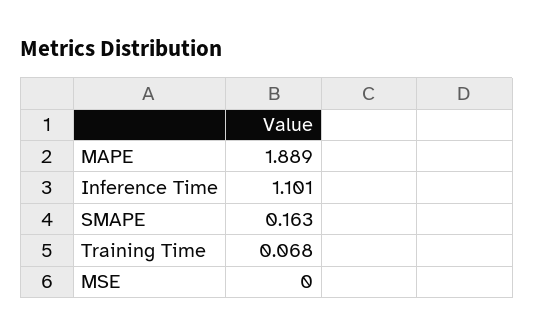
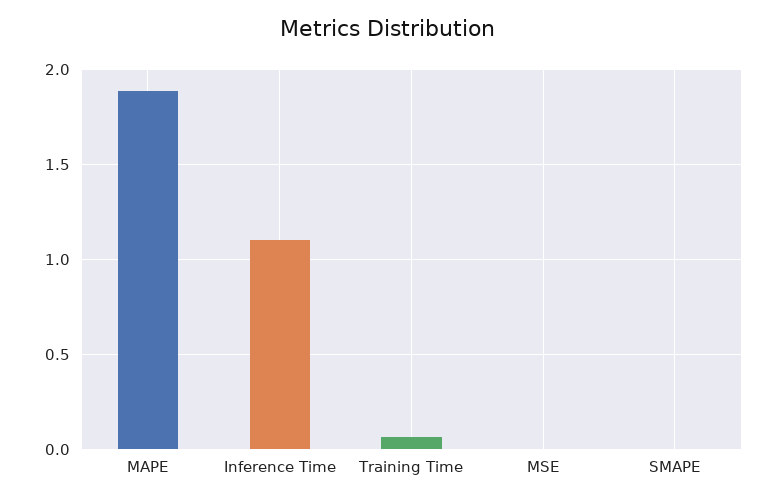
  {
    "MAPE": 1.889,
    "Inference Time": 1.101,
-   "SMAPE": 0.163,
+   "SMAPE": 0,
    "Training Time": 0.068,
    "MSE": 0
  }

